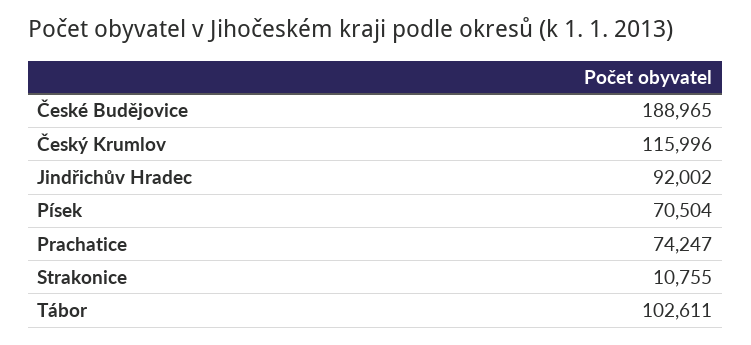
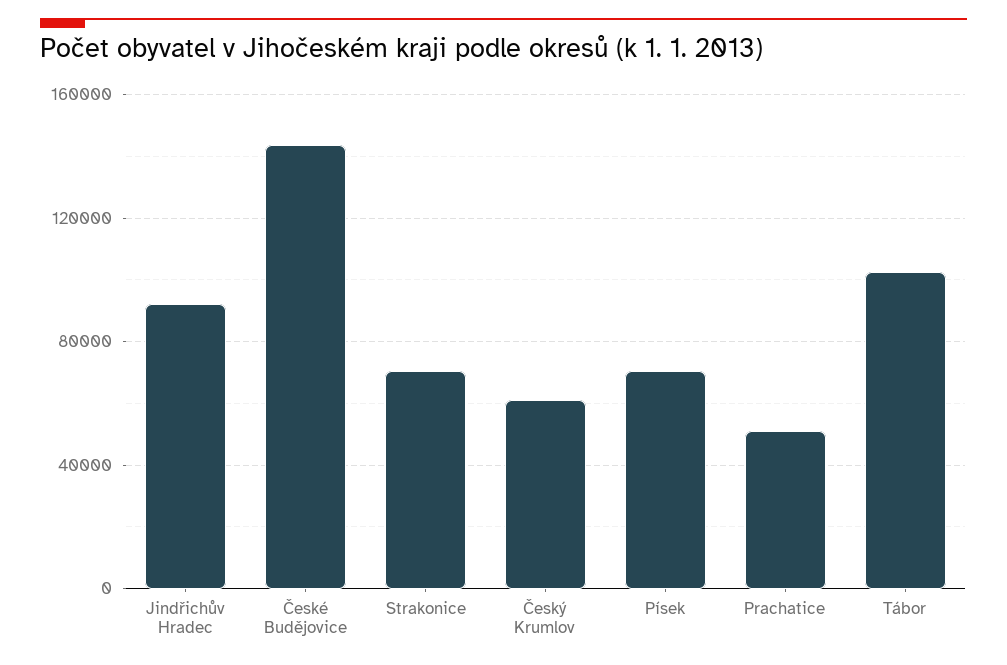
  {
-   "České Budějovice": 188965,
+   "České Budějovice": 145000,
-   "Český Krumlov": 115996,
+   "Český Krumlov": 60000,
    "Jindřichův Hradec": 92002,
    "Písek": 70504,
-   "Prachatice": 74247,
+   "Prachatice": 50000,
-   "Strakonice": 10755,
+   "Strakonice": 70000,
    "Tábor": 102611
  }

